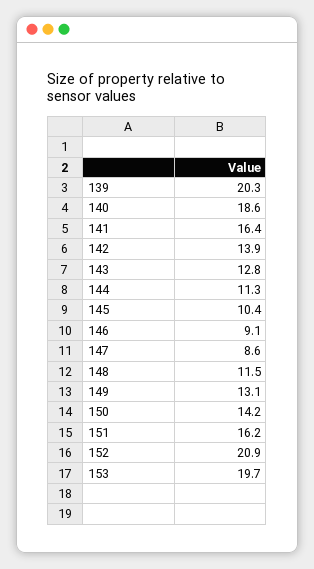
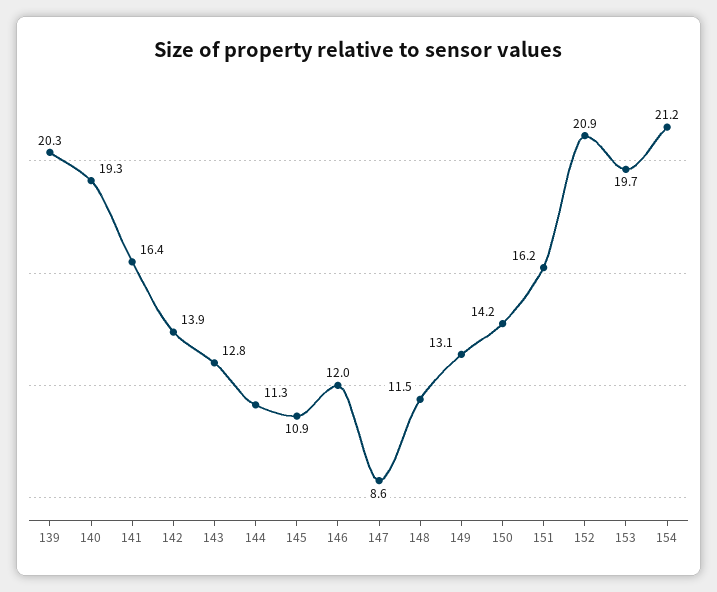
  {
    "139": 20.3,
-   "140": 18.6,
+   "140": 19.3,
    "141": 16.4,
    "142": 13.9,
    "143": 12.8,
    "144": 11.3,
-   "145": 10.4,
+   "145": 10.9,
-   "146": 9.1,
+   "146": 12,
    "147": 8.6,
    "148": 11.5,
    "149": 13.1,
    "150": 14.2,
    "151": 16.2,
    "152": 20.9,
-   "153": 19.7
+   "153": 19.7,
+   "154": 21.2
  }

